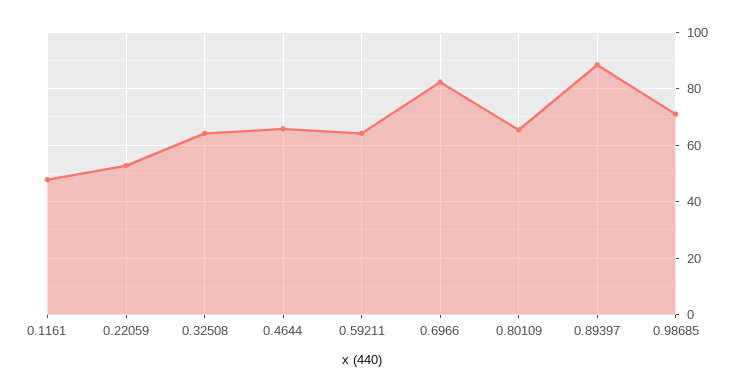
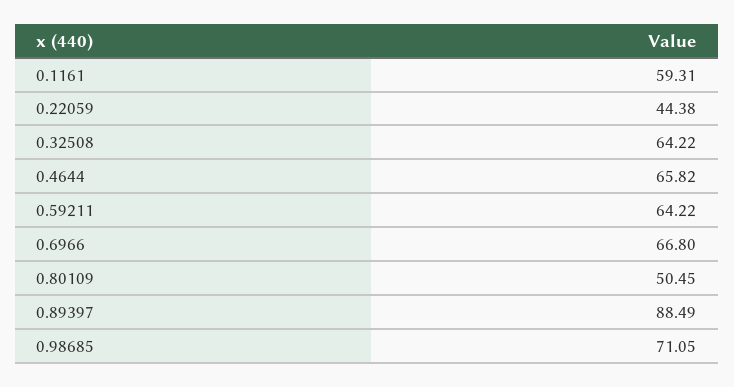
  {
-   "0.1161": 47.5,
+   "0.1161": 59.31,
-   "0.22059": 52.5,
+   "0.22059": 44.38,
    "0.32508": 64.22,
    "0.4644": 65.82,
    "0.59211": 64.22,
-   "0.6966": 82.5,
+   "0.6966": 66.8,
-   "0.80109": 65,
+   "0.80109": 50.45,
    "0.89397": 88.49,
    "0.98685": 71.05
  }

